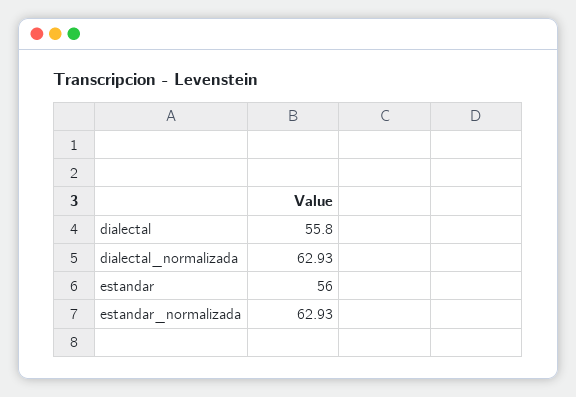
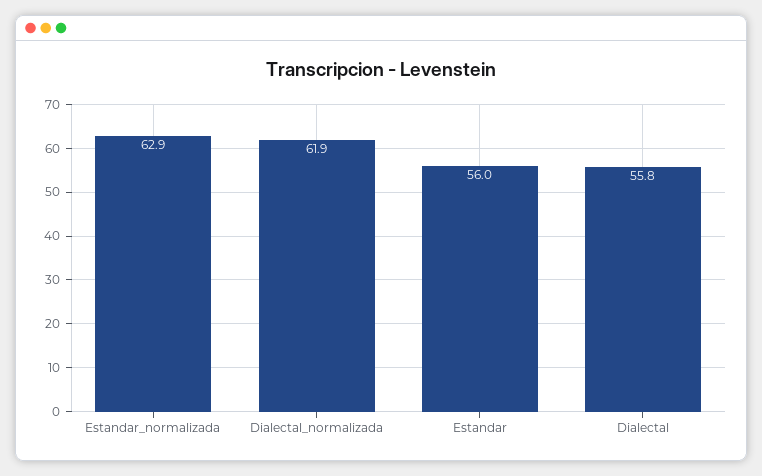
  {
    "dialectal": 55.8,
-   "dialectal_normalizada": 62.93,
+   "dialectal_normalizada": 61.9,
    "estandar": 56,
    "estandar_normalizada": 62.93
  }

